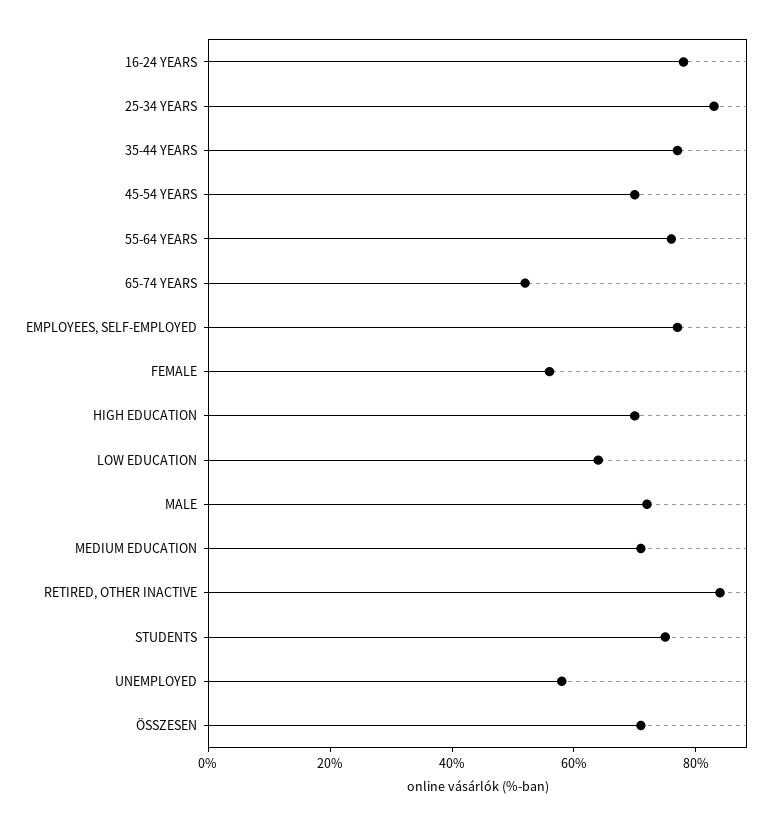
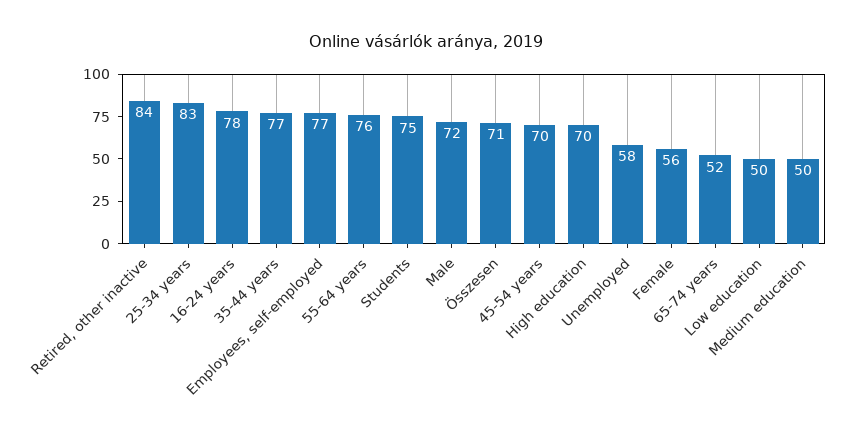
  {
    "16-24 YEARS": 78,
    "25-34 YEARS": 83,
    "35-44 YEARS": 77,
    "45-54 YEARS": 70,
    "55-64 YEARS": 76,
    "65-74 YEARS": 52,
    "EMPLOYEES, SELF-EMPLOYED": 77,
    "FEMALE": 56,
    "HIGH EDUCATION": 70,
-   "LOW EDUCATION": 65,
+   "LOW EDUCATION": 50,
    "MALE": 72,
-   "MEDIUM EDUCATION": 70,
+   "MEDIUM EDUCATION": 50,
    "RETIRED, OTHER INACTIVE": 84,
    "STUDENTS": 75,
    "UNEMPLOYED": 58,
    "ÖSSZESEN": 71
  }

